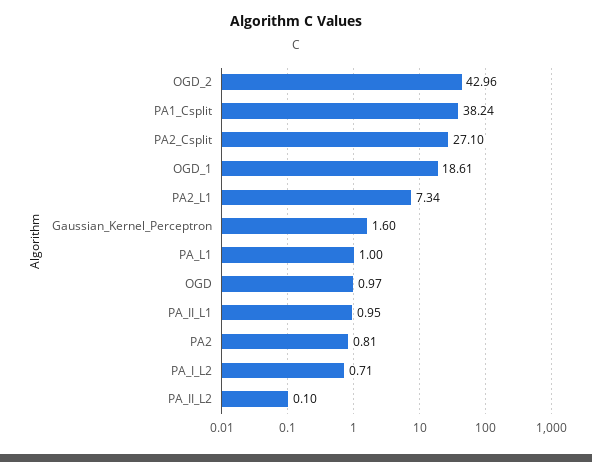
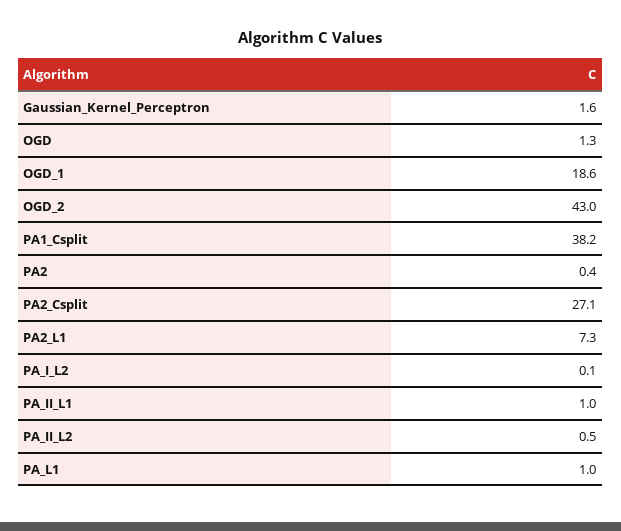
  {
    "OGD_2": 42.96,
    "PA1_Csplit": 38.24,
    "PA2_Csplit": 27.1,
    "OGD_1": 18.61,
    "PA2_L1": 7.34,
    "Gaussian_Kernel_Perceptron": 1.6,
    "PA_L1": 1,
-   "OGD": 0.97,
+   "OGD": 1.3,
    "PA_II_L1": 0.95,
-   "PA2": 0.81,
+   "PA2": 0.4,
-   "PA_I_L2": 0.71,
+   "PA_I_L2": 0.1,
-   "PA_II_L2": 0.1
+   "PA_II_L2": 0.5
  }

